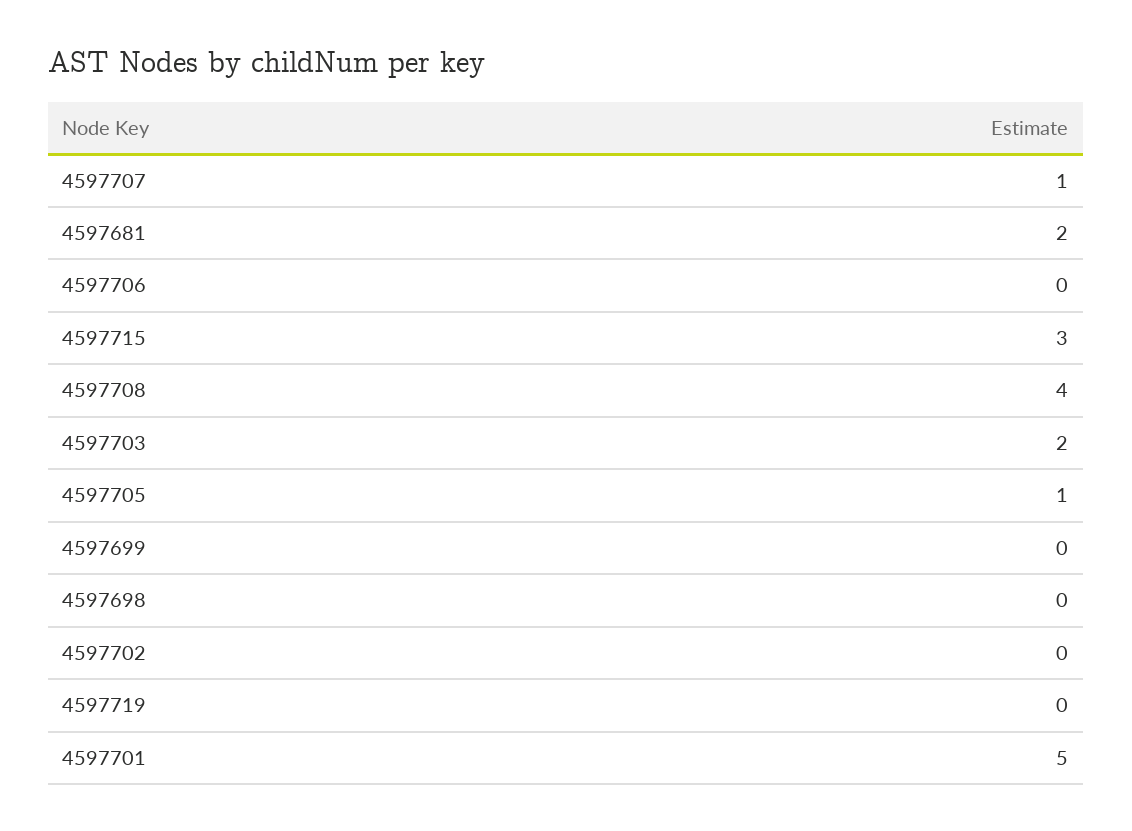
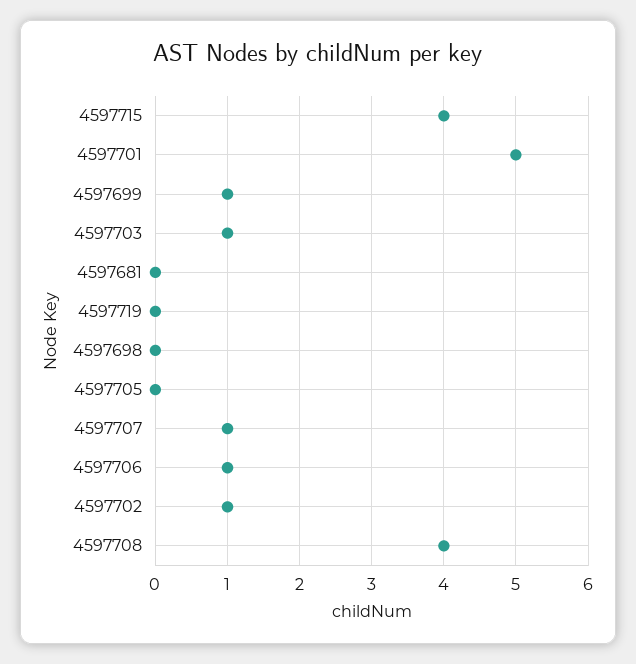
  {
    "4597707": 1,
-   "4597681": 2,
+   "4597681": 0,
-   "4597706": 0,
+   "4597706": 1,
-   "4597715": 3,
+   "4597715": 4,
    "4597708": 4,
-   "4597703": 2,
+   "4597703": 1,
-   "4597705": 1,
+   "4597705": 0,
-   "4597699": 0,
+   "4597699": 1,
    "4597698": 0,
-   "4597702": 0,
+   "4597702": 1,
    "4597719": 0,
    "4597701": 5
  }

